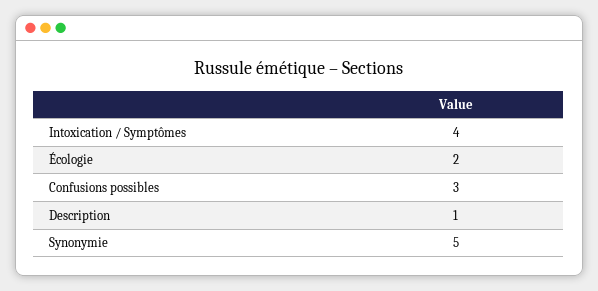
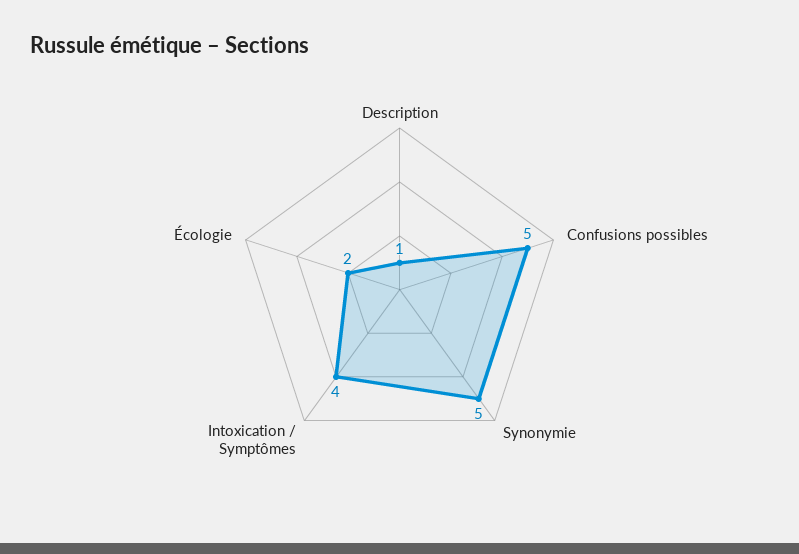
  {
    "Intoxication / Symptômes": 4,
    "Écologie": 2,
-   "Confusions possibles": 3,
+   "Confusions possibles": 5,
    "Description": 1,
    "Synonymie": 5
  }

